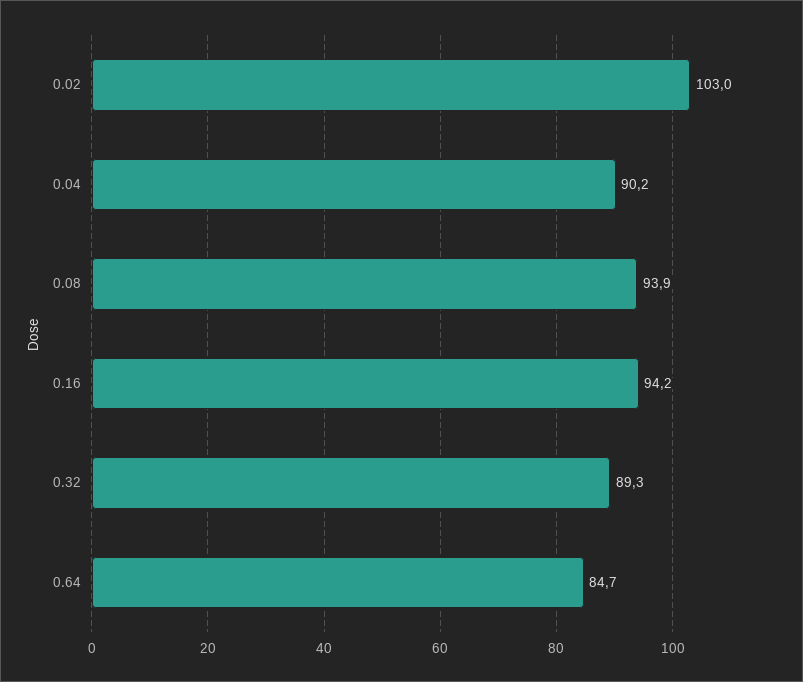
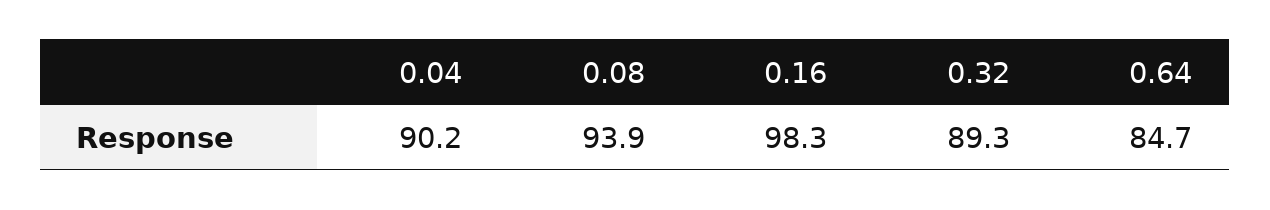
  {
-   "0.02": 103,
    "0.04": 90.2,
    "0.08": 93.9,
-   "0.16": 94.2,
+   "0.16": 98.3,
    "0.32": 89.3,
    "0.64": 84.7
  }

